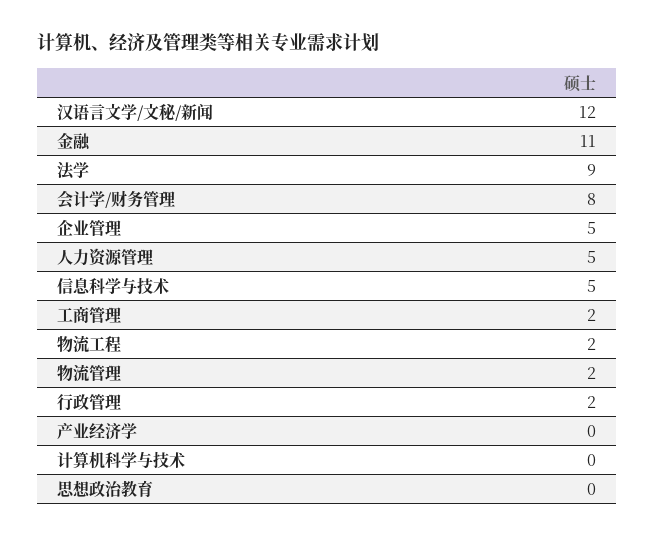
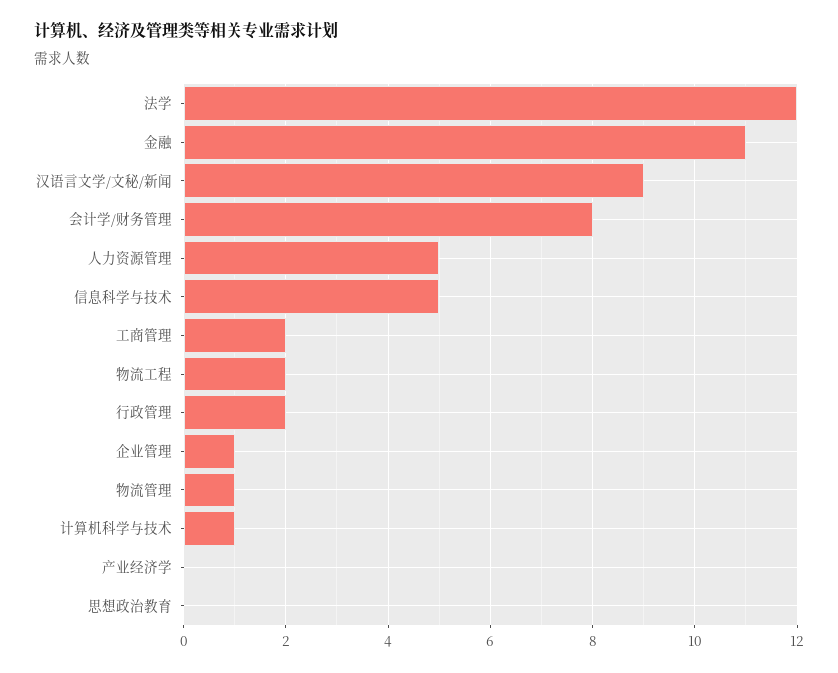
  {
-   "汉语言文学/文秘/新闻": 12,
+   "汉语言文学/文秘/新闻": 9,
    "金融": 11,
-   "法学": 9,
+   "法学": 12,
    "会计学/财务管理": 8,
-   "企业管理": 5,
+   "企业管理": 1,
    "人力资源管理": 5,
    "信息科学与技术": 5,
    "工商管理": 2,
    "物流工程": 2,
-   "物流管理": 2,
+   "物流管理": 1,
    "行政管理": 2,
    "产业经济学": 0,
-   "计算机科学与技术": 0,
+   "计算机科学与技术": 1,
    "思想政治教育": 0
  }

